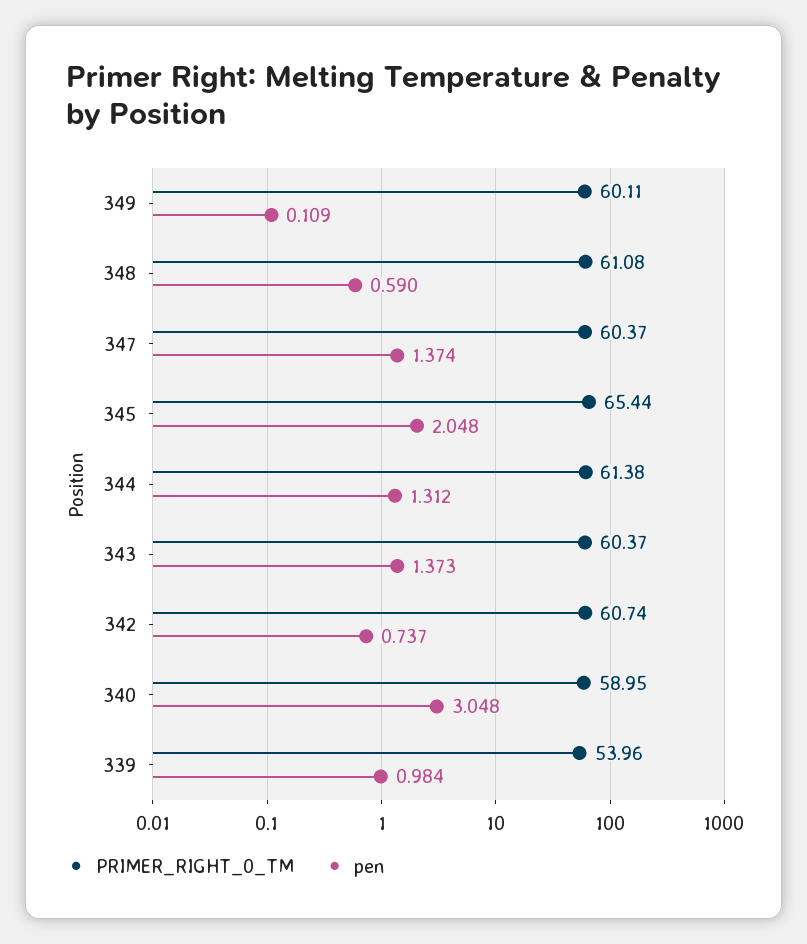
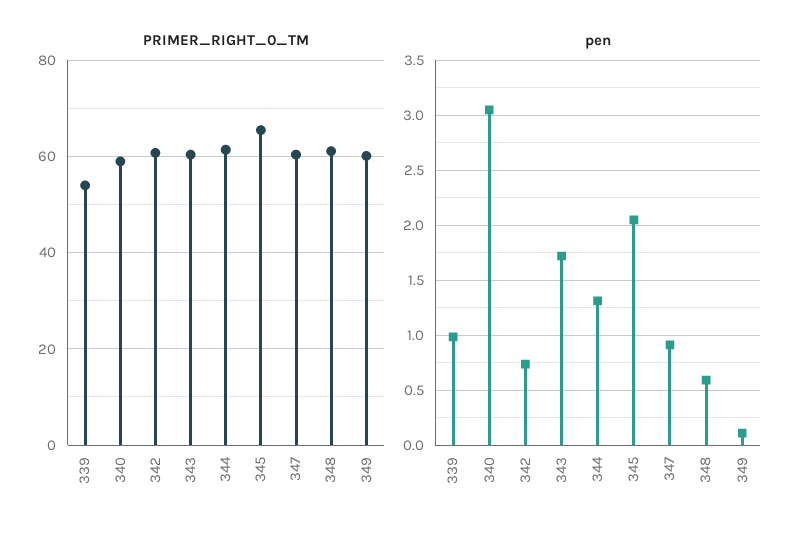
  {
    "PRIMER_RIGHT_0_TM": {
      "349": 60.11,
      "348": 61.08,
      "347": 60.37,
      "345": 65.44,
      "344": 61.38,
      "343": 60.37,
      "342": 60.74,
      "340": 58.95,
      "339": 53.96
    },
    "pen": {
      "349": 0.109,
      "348": 0.59,
-     "347": 1.374,
+     "347": 0.9,
      "345": 2.048,
      "344": 1.312,
-     "343": 1.373,
+     "343": 1.7,
      "342": 0.737,
      "340": 3.048,
      "339": 0.984
    }
  }

